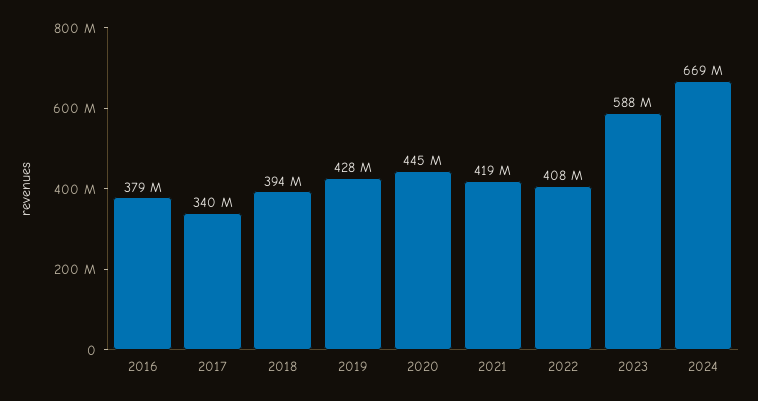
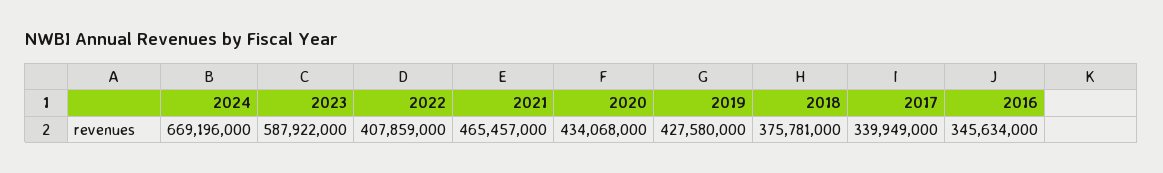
  {
-   "2016": 379000000,
+   "2016": 345634000,
    "2017": 339949000,
-   "2018": 394000000,
+   "2018": 375781000,
    "2019": 427580000,
-   "2020": 445000000,
+   "2020": 434068000,
-   "2021": 419000000,
+   "2021": 465457000,
    "2022": 407859000,
    "2023": 587922000,
    "2024": 669196000
  }

